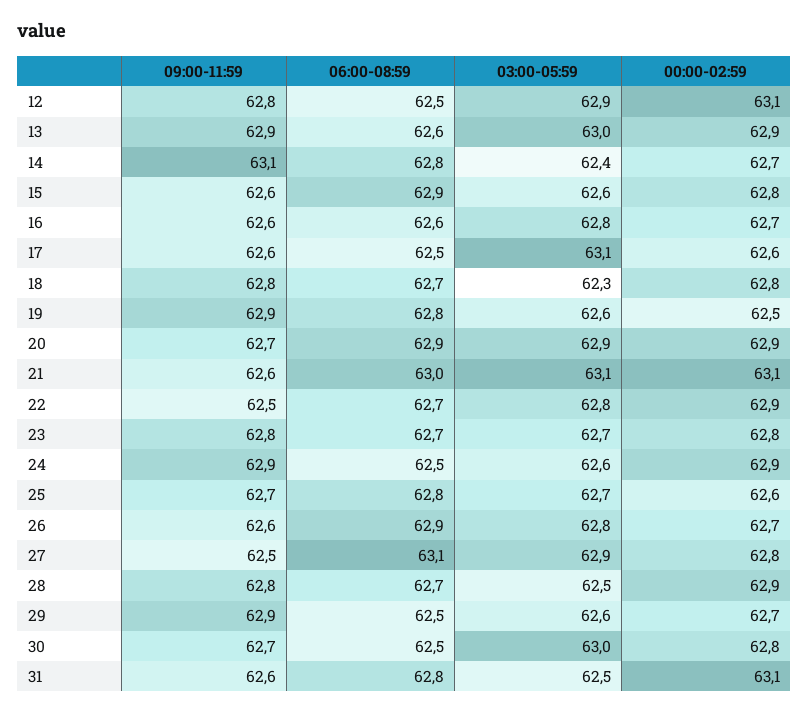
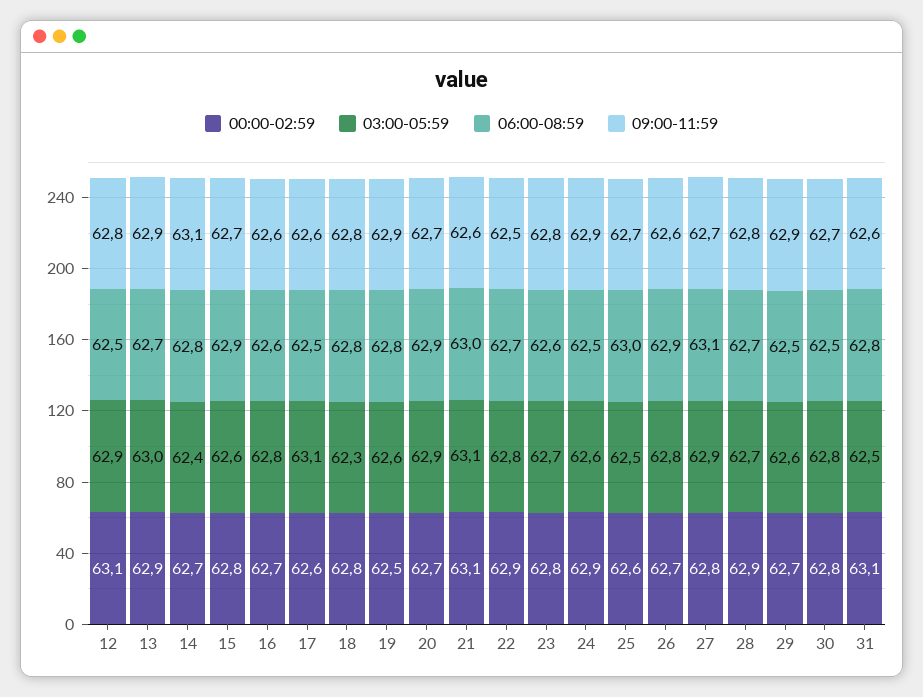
  {
    "09:00-11:59": {
      "12": 62.8,
      "13": 62.9,
      "14": 63.1,
-     "15": 62.6,
+     "15": 62.7,
      "16": 62.6,
      "17": 62.6,
      "18": 62.8,
      "19": 62.9,
      "20": 62.7,
      "21": 62.6,
      "22": 62.5,
      "23": 62.8,
      "24": 62.9,
      "25": 62.7,
      "26": 62.6,
-     "27": 62.5,
+     "27": 62.7,
      "28": 62.8,
      "29": 62.9,
      "30": 62.7,
      "31": 62.6
    },
    "06:00-08:59": {
      "12": 62.5,
-     "13": 62.6,
+     "13": 62.7,
      "14": 62.8,
      "15": 62.9,
      "16": 62.6,
      "17": 62.5,
-     "18": 62.7,
+     "18": 62.8,
      "19": 62.8,
      "20": 62.9,
      "21": 63,
      "22": 62.7,
-     "23": 62.7,
+     "23": 62.6,
      "24": 62.5,
-     "25": 62.8,
+     "25": 63,
      "26": 62.9,
      "27": 63.1,
      "28": 62.7,
      "29": 62.5,
      "30": 62.5,
      "31": 62.8
    },
    "03:00-05:59": {
      "12": 62.9,
      "13": 63,
      "14": 62.4,
      "15": 62.6,
      "16": 62.8,
      "17": 63.1,
      "18": 62.3,
      "19": 62.6,
      "20": 62.9,
      "21": 63.1,
      "22": 62.8,
      "23": 62.7,
      "24": 62.6,
-     "25": 62.7,
+     "25": 62.5,
      "26": 62.8,
      "27": 62.9,
-     "28": 62.5,
+     "28": 62.7,
      "29": 62.6,
-     "30": 63,
+     "30": 62.8,
      "31": 62.5
    },
    "00:00-02:59": {
      "12": 63.1,
      "13": 62.9,
      "14": 62.7,
      "15": 62.8,
      "16": 62.7,
      "17": 62.6,
      "18": 62.8,
      "19": 62.5,
-     "20": 62.9,
+     "20": 62.7,
      "21": 63.1,
      "22": 62.9,
      "23": 62.8,
      "24": 62.9,
      "25": 62.6,
      "26": 62.7,
      "27": 62.8,
      "28": 62.9,
      "29": 62.7,
      "30": 62.8,
      "31": 63.1
    }
  }

